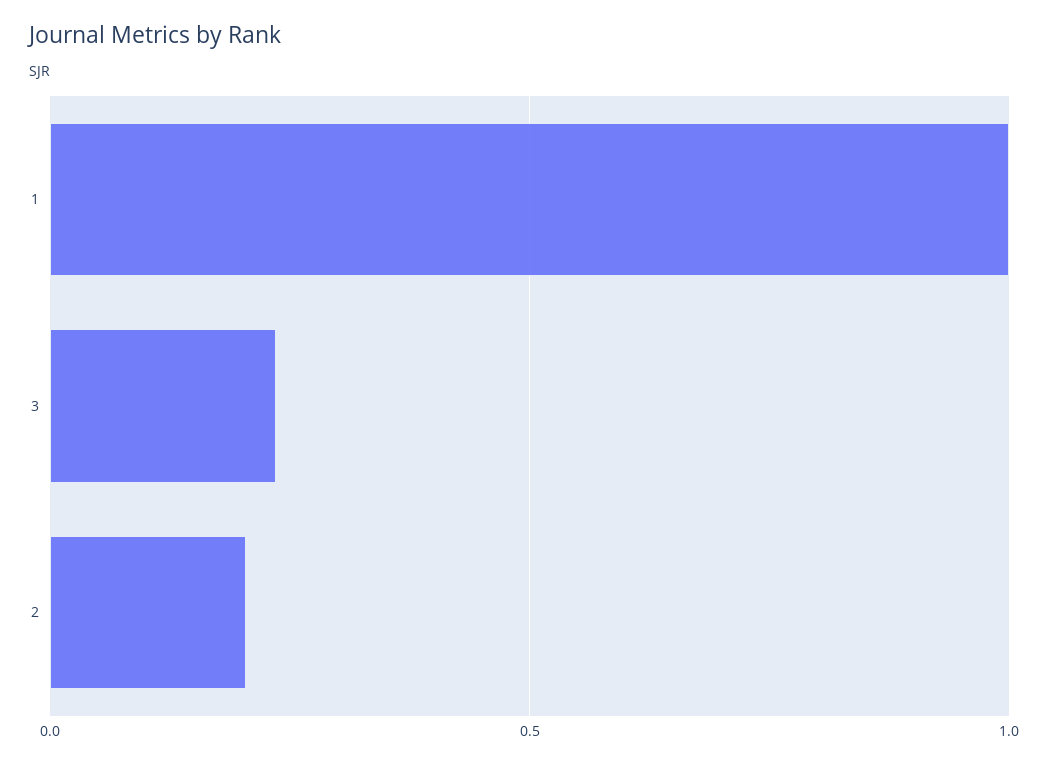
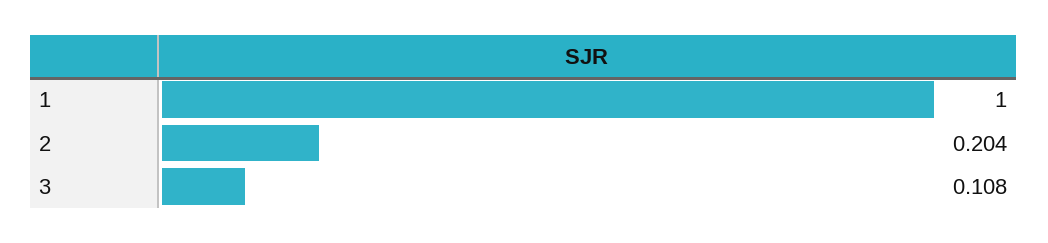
  {
    "1": 1,
-   "3": 0.25,
+   "3": 0.108,
    "2": 0.204
  }

